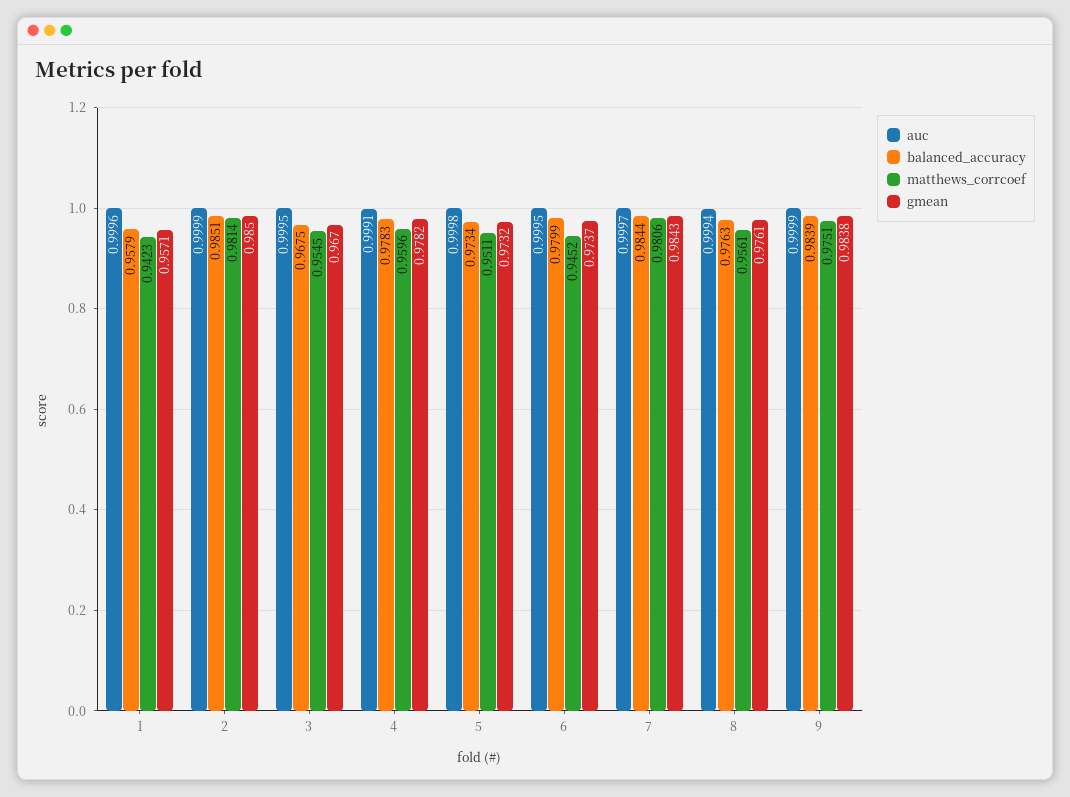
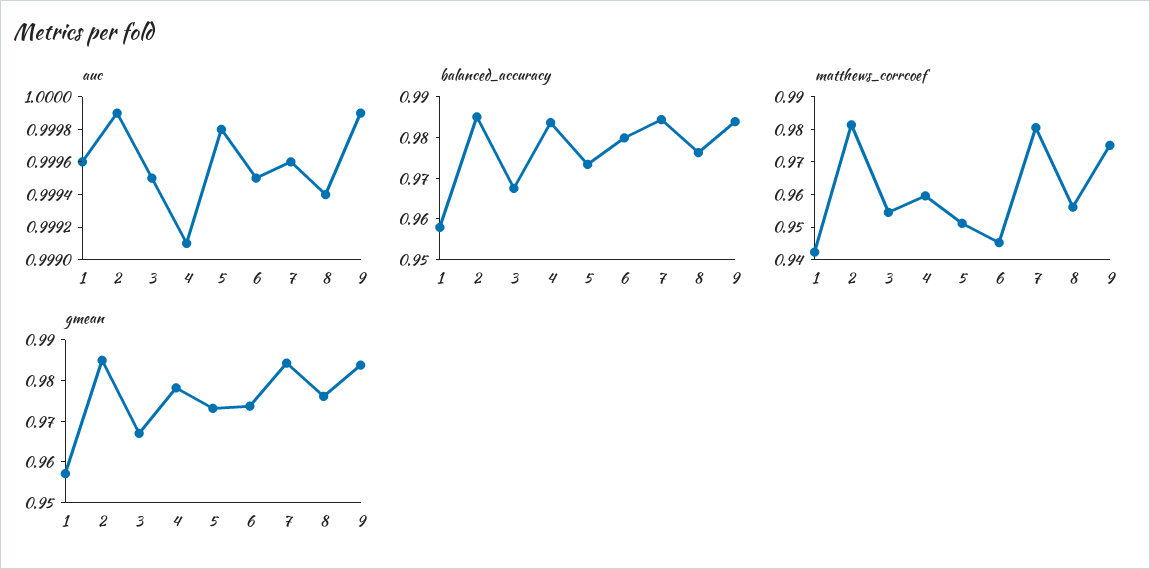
  {
    "auc": {
      "1": 0.9996,
      "2": 0.9999,
      "3": 0.9995,
      "4": 0.9991,
      "5": 0.9998,
      "6": 0.9995,
-     "7": 0.9997,
+     "7": 0.9996,
      "8": 0.9994,
      "9": 0.9999
    },
    "balanced_accuracy": {
      "1": 0.9579,
      "2": 0.9851,
      "3": 0.9675,
-     "4": 0.9783,
+     "4": 0.984,
      "5": 0.9734,
      "6": 0.9799,
      "7": 0.9844,
      "8": 0.9763,
      "9": 0.9839
    },
    "matthews_corrcoef": {
      "1": 0.9423,
      "2": 0.9814,
      "3": 0.9545,
      "4": 0.9596,
      "5": 0.9511,
      "6": 0.9452,
      "7": 0.9806,
      "8": 0.9561,
      "9": 0.9751
    },
    "gmean": {
      "1": 0.9571,
      "2": 0.985,
      "3": 0.967,
      "4": 0.9782,
      "5": 0.9732,
      "6": 0.9737,
      "7": 0.9843,
      "8": 0.9761,
      "9": 0.9838
    }
  }

